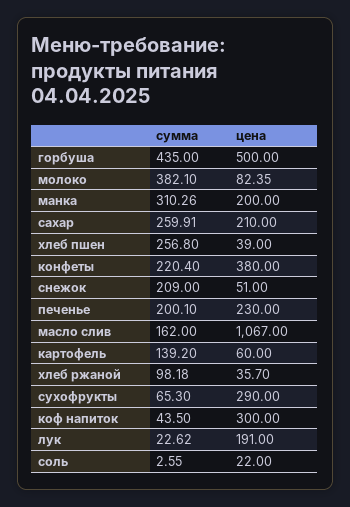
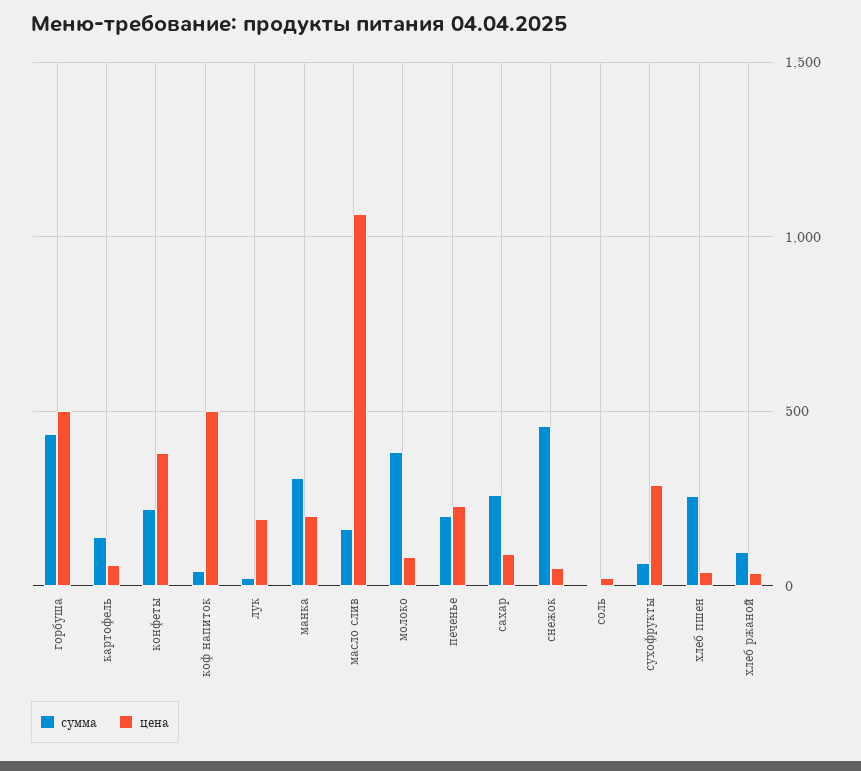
  {
    "сумма": {
      "горбуша": 435,
      "молоко": 382.1,
      "манка": 310.26,
      "сахар": 259.91,
      "хлеб пшен": 256.8,
      "конфеты": 220.4,
-     "снежок": 209,
+     "снежок": 450,
      "печенье": 200.1,
      "масло слив": 162,
      "картофель": 139.2,
      "хлеб ржаной": 98.18,
      "сухофрукты": 65.3,
      "коф напиток": 43.5,
      "лук": 22.62,
      "соль": 2.55
    },
    "цена": {
      "горбуша": 500,
      "молоко": 82.35,
      "манка": 200,
-     "сахар": 210,
+     "сахар": 100,
      "хлеб пшен": 39,
      "конфеты": 380,
      "снежок": 51,
      "печенье": 230,
      "масло слив": 1067,
      "картофель": 60,
      "хлеб ржаной": 35.7,
      "сухофрукты": 290,
-     "коф напиток": 300,
+     "коф напиток": 500,
      "лук": 191,
      "соль": 22
    }
  }

